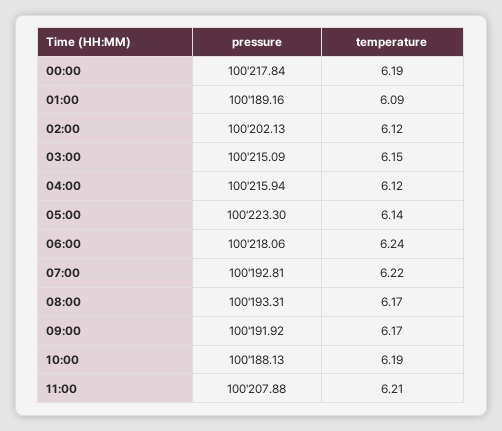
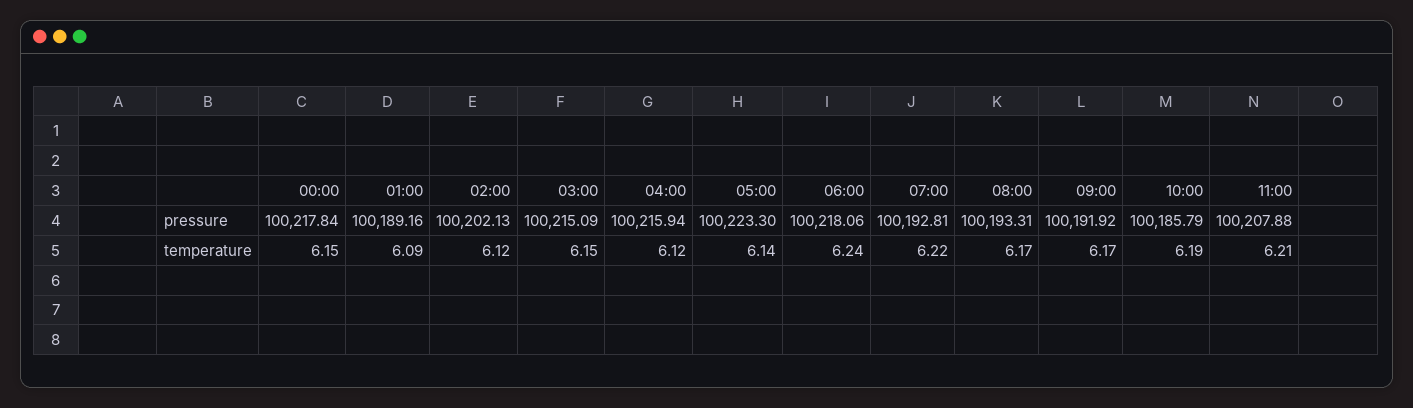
  {
    "pressure": {
      "00:00": 100217.84,
      "01:00": 100189.16,
      "02:00": 100202.13,
      "03:00": 100215.09,
      "04:00": 100215.94,
      "05:00": 100223.3,
      "06:00": 100218.06,
      "07:00": 100192.81,
      "08:00": 100193.31,
      "09:00": 100191.92,
-     "10:00": 100188.13,
+     "10:00": 100185.79,
      "11:00": 100207.88
    },
    "temperature": {
-     "00:00": 6.19,
+     "00:00": 6.15,
      "01:00": 6.09,
      "02:00": 6.12,
      "03:00": 6.15,
      "04:00": 6.12,
      "05:00": 6.14,
      "06:00": 6.24,
      "07:00": 6.22,
      "08:00": 6.17,
      "09:00": 6.17,
      "10:00": 6.19,
      "11:00": 6.21
    }
  }

